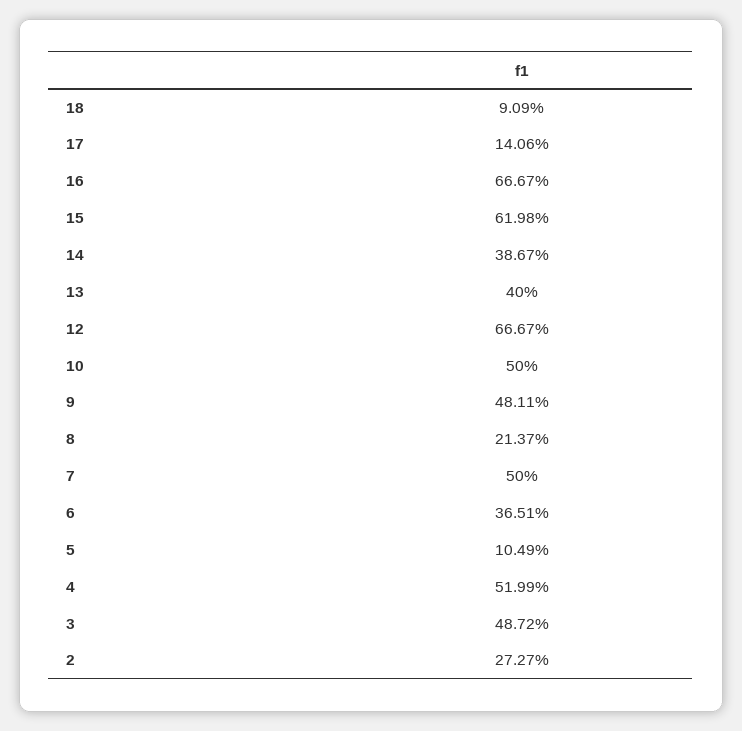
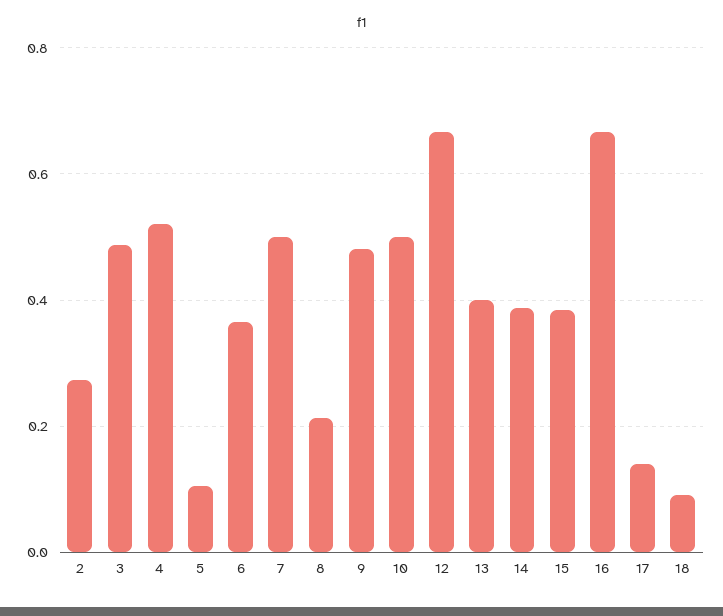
  {
    "18": 0.0909,
    "17": 0.1406,
    "16": 0.6667,
-   "15": 0.6198,
+   "15": 0.38,
    "14": 0.3867,
    "13": 0.4,
    "12": 0.6667,
    "10": 0.5,
    "9": 0.4811,
    "8": 0.2137,
    "7": 0.5,
    "6": 0.3651,
    "5": 0.1049,
    "4": 0.5199,
    "3": 0.4872,
    "2": 0.2727
  }

